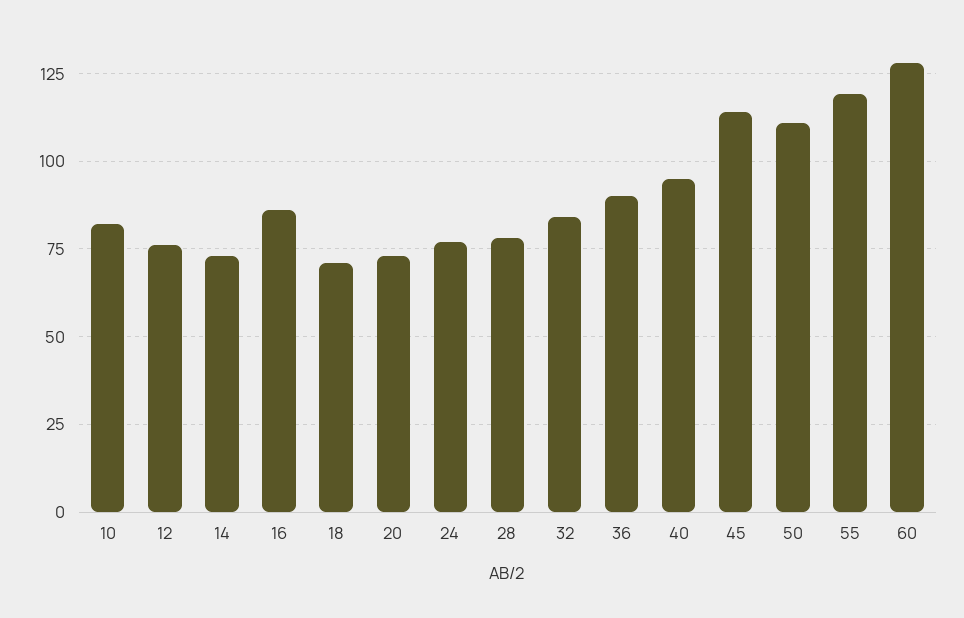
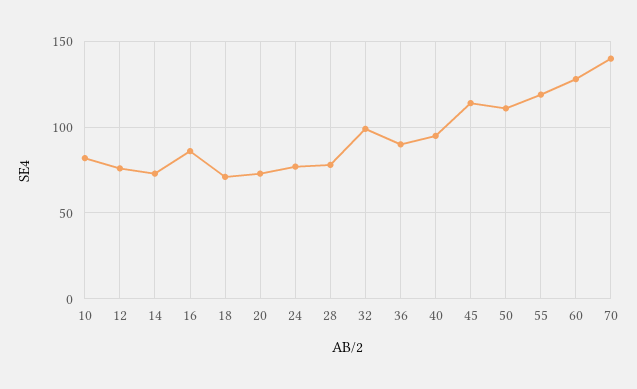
  {
    "10": 80,
    "12": 75,
    "14": 75,
    "16": 85,
    "18": 70,
    "20": 75,
    "24": 75,
    "28": 80,
-   "32": 85,
+   "32": 100,
    "36": 90,
    "40": 95,
    "45": 115,
    "50": 110,
    "55": 120,
-   "60": 130
+   "60": 130,
+   "70": 140
  }

